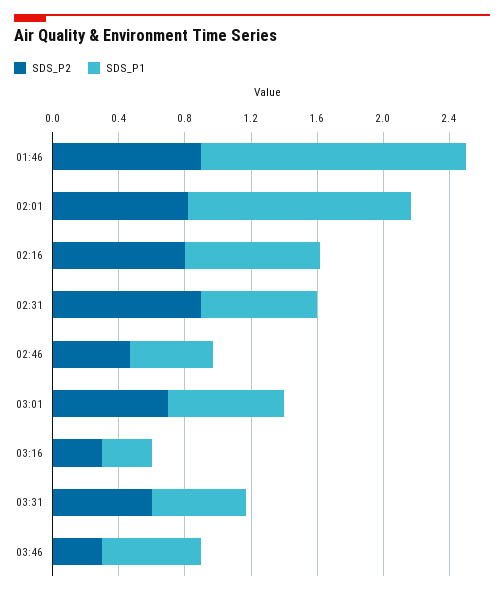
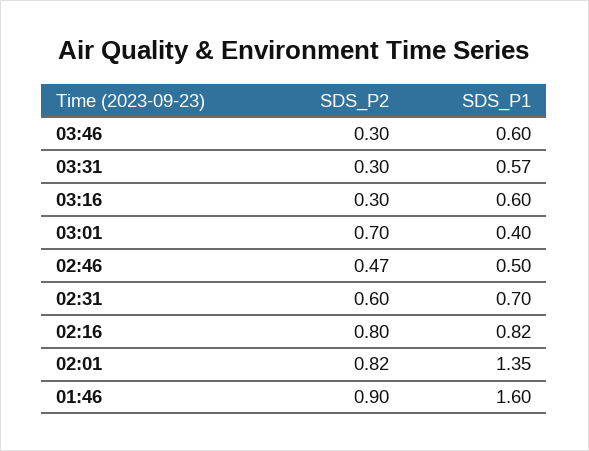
  {
    "SDS_P2": {
      "01:46": 0.9,
      "02:01": 0.82,
      "02:16": 0.8,
-     "02:31": 0.9,
+     "02:31": 0.6,
      "02:46": 0.47,
      "03:01": 0.7,
      "03:16": 0.3,
-     "03:31": 0.6,
+     "03:31": 0.3,
      "03:46": 0.3
    },
    "SDS_P1": {
      "01:46": 1.6,
      "02:01": 1.35,
      "02:16": 0.82,
      "02:31": 0.7,
      "02:46": 0.5,
-     "03:01": 0.7,
+     "03:01": 0.4,
-     "03:16": 0.3,
+     "03:16": 0.6,
      "03:31": 0.57,
      "03:46": 0.6
    }
  }

